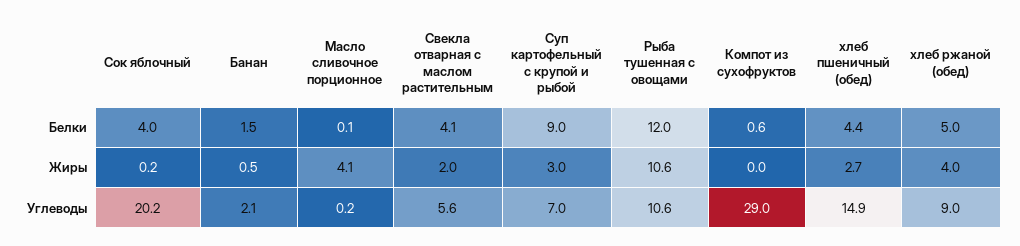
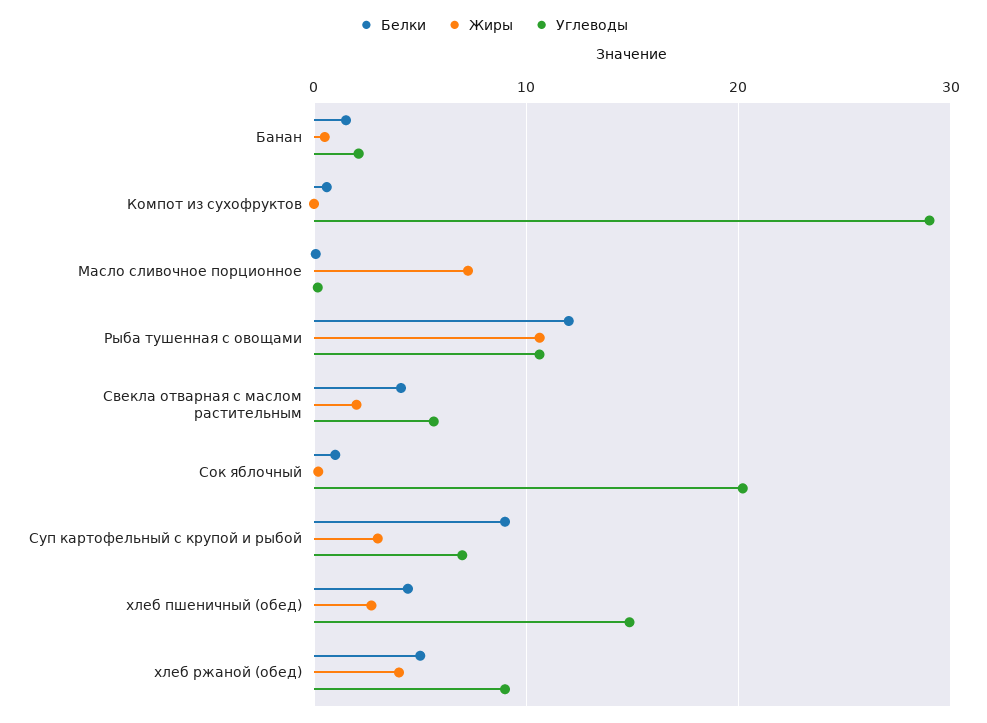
  {
    "Белки": {
-     "Сок яблочный": 4,
+     "Сок яблочный": 1,
      "Банан": 1.5,
      "Масло сливочное порционное": 0.1,
      "Свекла отварная с маслом растительным": 4.1,
      "Суп картофельный с крупой и рыбой": 9,
      "Рыба тушенная с овощами": 12,
      "Компот из сухофруктов": 0.6,
      "хлеб пшеничный (обед)": 4.4,
      "хлеб ржаной (обед)": 5
    },
    "Жиры": {
      "Сок яблочный": 0.2,
      "Банан": 0.5,
-     "Масло сливочное порционное": 4.1,
+     "Масло сливочное порционное": 7,
      "Свекла отварная с маслом растительным": 2,
      "Суп картофельный с крупой и рыбой": 3,
      "Рыба тушенная с овощами": 10.6,
      "Компот из сухофруктов": 0,
      "хлеб пшеничный (обед)": 2.7,
      "хлеб ржаной (обед)": 4
    },
    "Углеводы": {
      "Сок яблочный": 20.2,
      "Банан": 2.1,
      "Масло сливочное порционное": 0.2,
      "Свекла отварная с маслом растительным": 5.6,
      "Суп картофельный с крупой и рыбой": 7,
      "Рыба тушенная с овощами": 10.6,
      "Компот из сухофруктов": 29,
      "хлеб пшеничный (обед)": 14.9,
      "хлеб ржаной (обед)": 9
    }
  }

